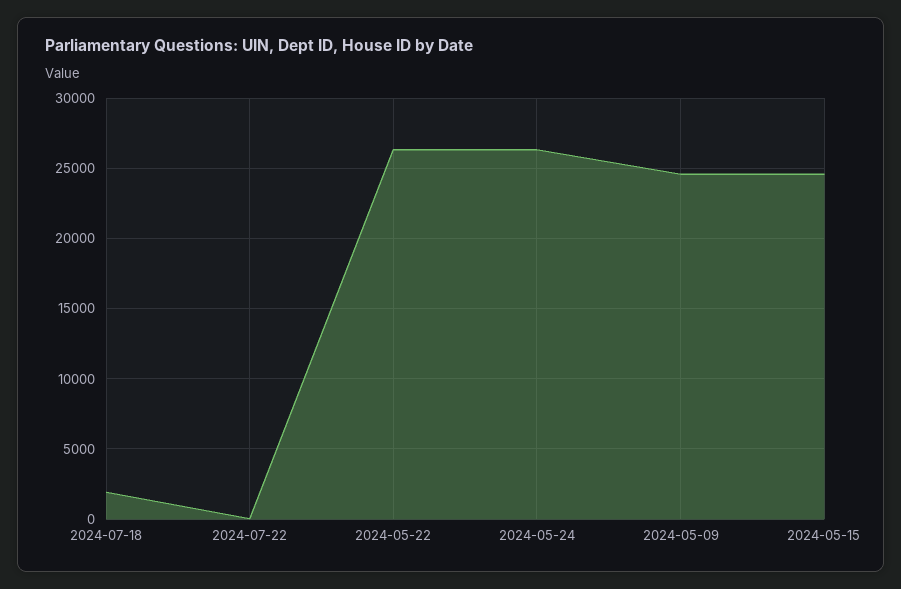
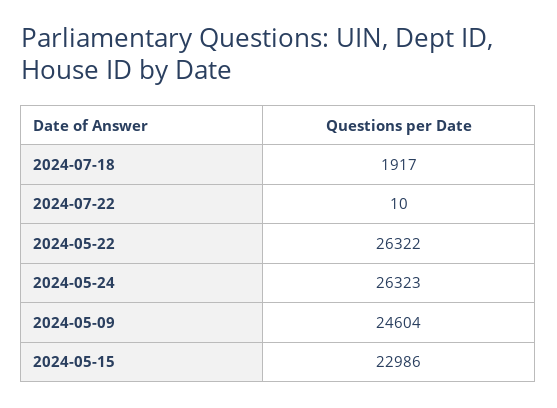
  {
    "2024-07-18": 1917,
    "2024-07-22": 10,
    "2024-05-22": 26322,
    "2024-05-24": 26323,
    "2024-05-09": 24604,
-   "2024-05-15": 24500
+   "2024-05-15": 22986
  }

